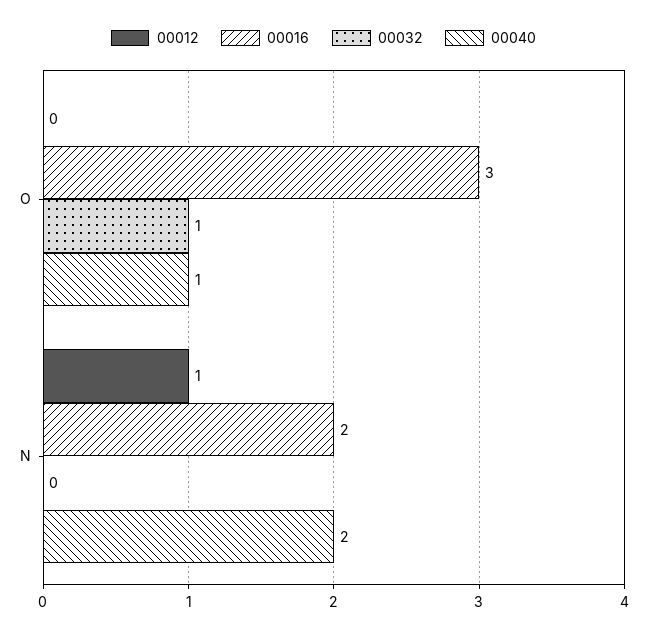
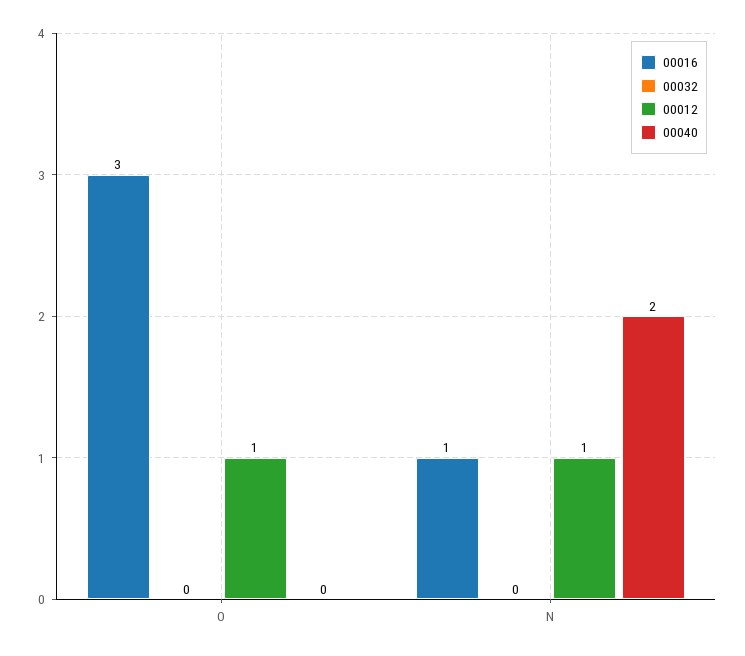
  {
    "00012": {
-     "O": 0,
+     "O": 1,
      "N": 1
    },
    "00016": {
      "O": 3,
-     "N": 2
+     "N": 1
    },
    "00032": {
-     "O": 1,
+     "O": 0,
      "N": 0
    },
    "00040": {
-     "O": 1,
+     "O": 0,
      "N": 2
    }
  }

